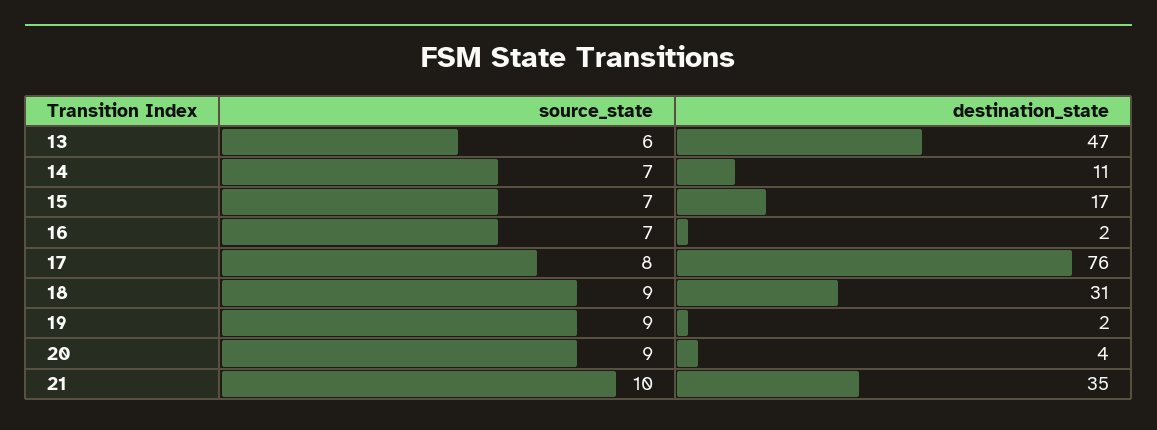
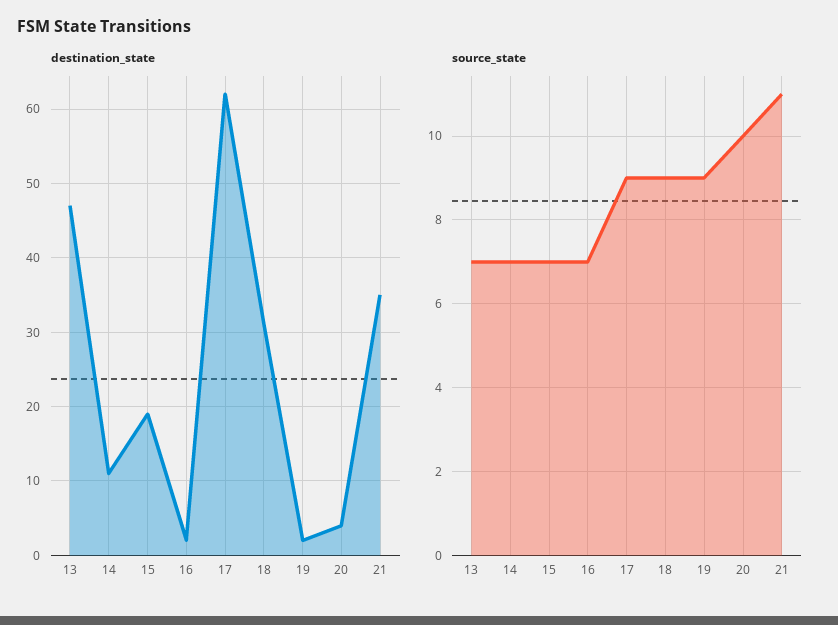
  {
    "source_state": {
-     "13": 6,
+     "13": 7,
      "14": 7,
      "15": 7,
      "16": 7,
-     "17": 8,
+     "17": 9,
      "18": 9,
      "19": 9,
-     "20": 9,
+     "20": 10,
-     "21": 10
+     "21": 11
    },
    "destination_state": {
      "13": 47,
      "14": 11,
-     "15": 17,
+     "15": 19,
      "16": 2,
-     "17": 76,
+     "17": 62,
      "18": 31,
      "19": 2,
      "20": 4,
      "21": 35
    }
  }

